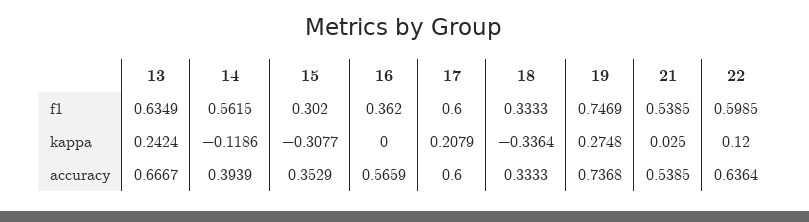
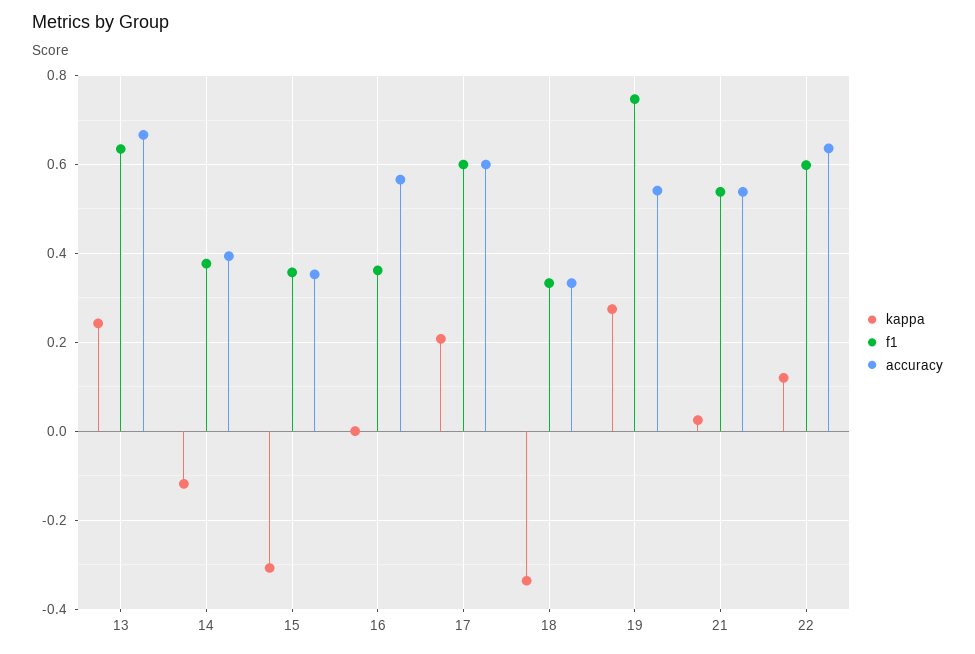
  {
    "f1": {
      "13": 0.6349,
-     "14": 0.5615,
+     "14": 0.38,
-     "15": 0.302,
+     "15": 0.36,
      "16": 0.362,
      "17": 0.6,
      "18": 0.3333,
      "19": 0.7469,
      "21": 0.5385,
      "22": 0.5985
    },
    "kappa": {
      "13": 0.2424,
      "14": -0.1186,
      "15": -0.3077,
      "16": 0,
      "17": 0.2079,
      "18": -0.3364,
      "19": 0.2748,
      "21": 0.025,
      "22": 0.12
    },
    "accuracy": {
      "13": 0.6667,
      "14": 0.3939,
      "15": 0.3529,
      "16": 0.5659,
      "17": 0.6,
      "18": 0.3333,
-     "19": 0.7368,
+     "19": 0.54,
      "21": 0.5385,
      "22": 0.6364
    }
  }

